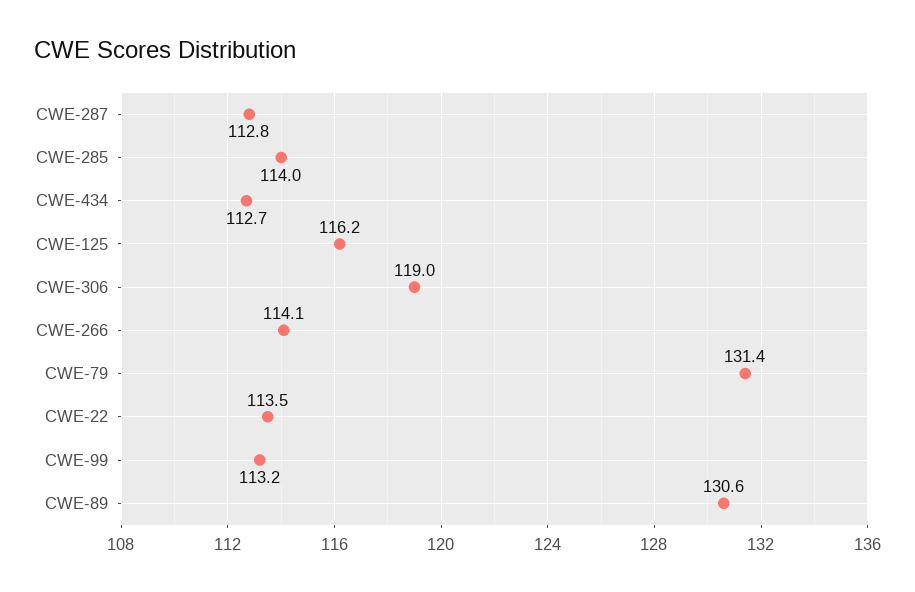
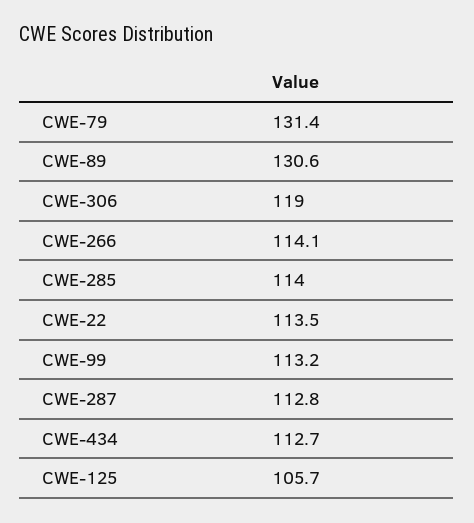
  {
    "CWE-287": 112.8,
    "CWE-285": 114,
    "CWE-434": 112.7,
-   "CWE-125": 116.2,
+   "CWE-125": 105.7,
    "CWE-306": 119,
    "CWE-266": 114.1,
    "CWE-79": 131.4,
    "CWE-22": 113.5,
    "CWE-99": 113.2,
    "CWE-89": 130.6
  }

